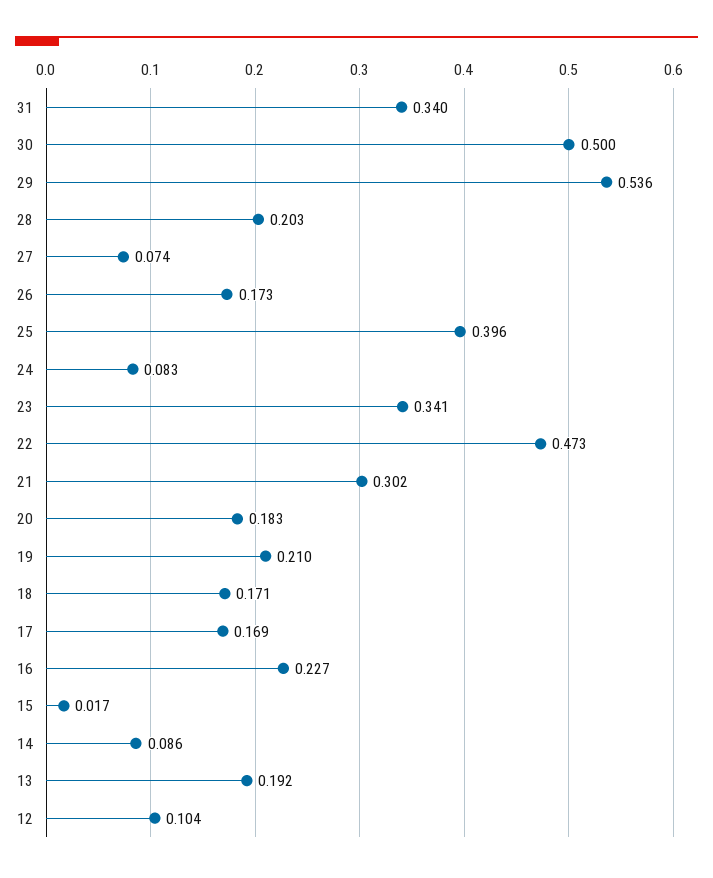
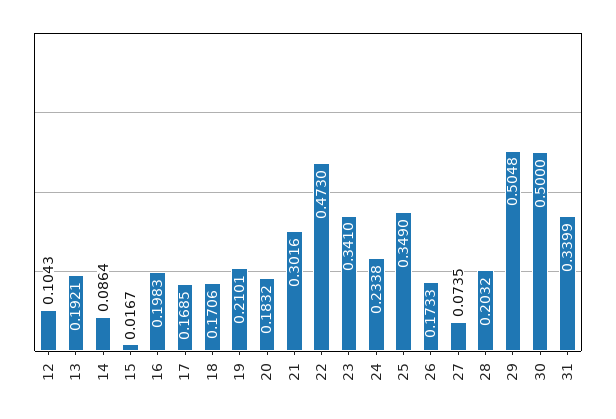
  {
    "31": 0.3399,
    "30": 0.5,
-   "29": 0.536,
+   "29": 0.5048,
    "28": 0.2032,
    "27": 0.0735,
    "26": 0.1733,
-   "25": 0.396,
+   "25": 0.349,
-   "24": 0.083,
+   "24": 0.2338,
    "23": 0.341,
    "22": 0.473,
    "21": 0.3016,
    "20": 0.1832,
    "19": 0.2101,
    "18": 0.1706,
    "17": 0.1685,
-   "16": 0.227,
+   "16": 0.1983,
    "15": 0.0167,
    "14": 0.0864,
    "13": 0.1921,
    "12": 0.1043
  }

